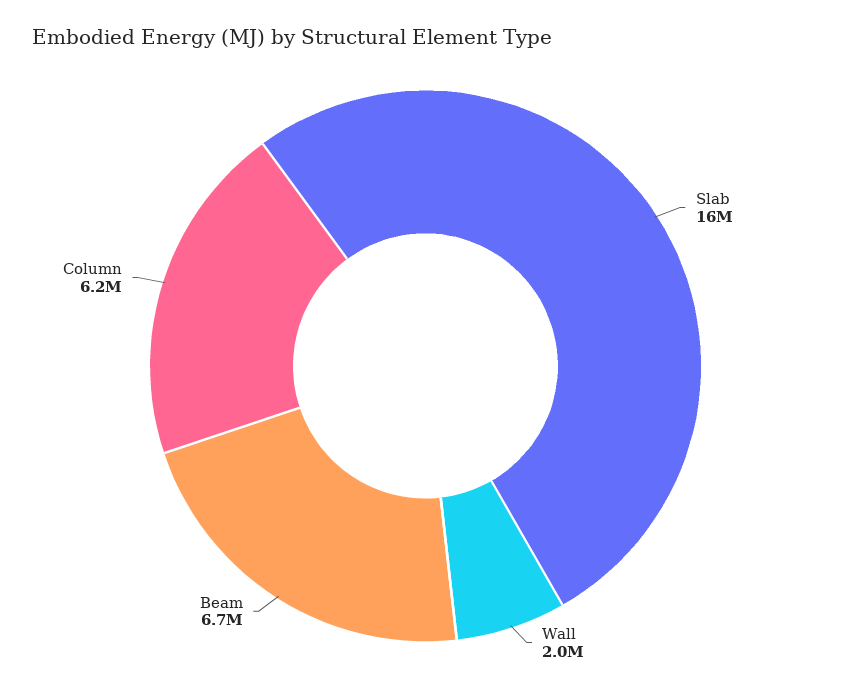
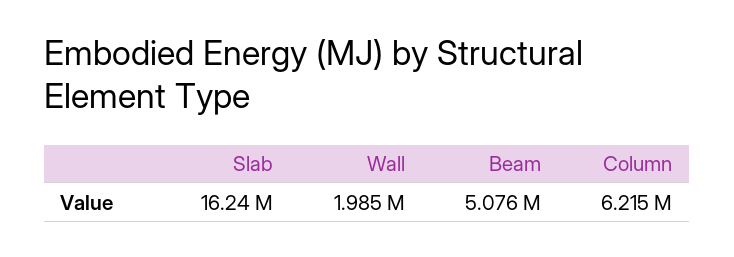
  {
    "Slab": 16240000,
    "Wall": 1985000,
-   "Beam": 6700000,
+   "Beam": 5076000,
    "Column": 6215000
  }

